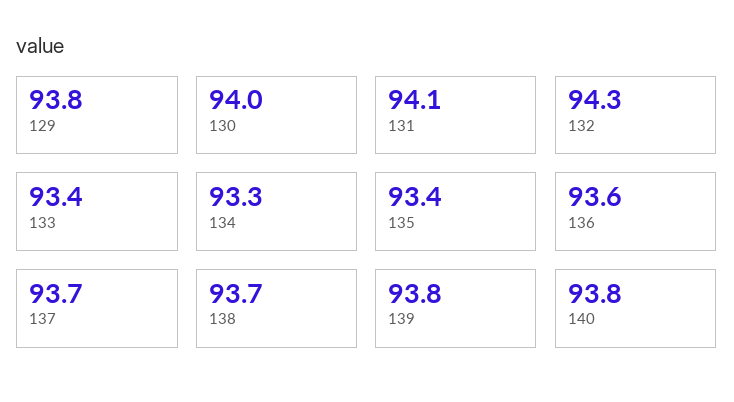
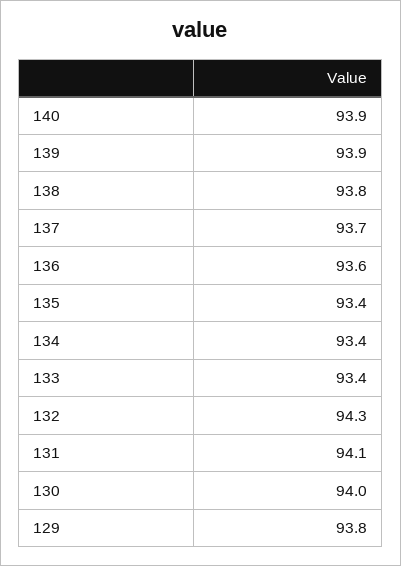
  {
    "129": 93.8,
    "130": 94,
    "131": 94.1,
    "132": 94.3,
    "133": 93.4,
-   "134": 93.3,
+   "134": 93.4,
    "135": 93.4,
    "136": 93.6,
    "137": 93.7,
-   "138": 93.7,
+   "138": 93.8,
-   "139": 93.8,
+   "139": 93.9,
-   "140": 93.8
+   "140": 93.9
  }

